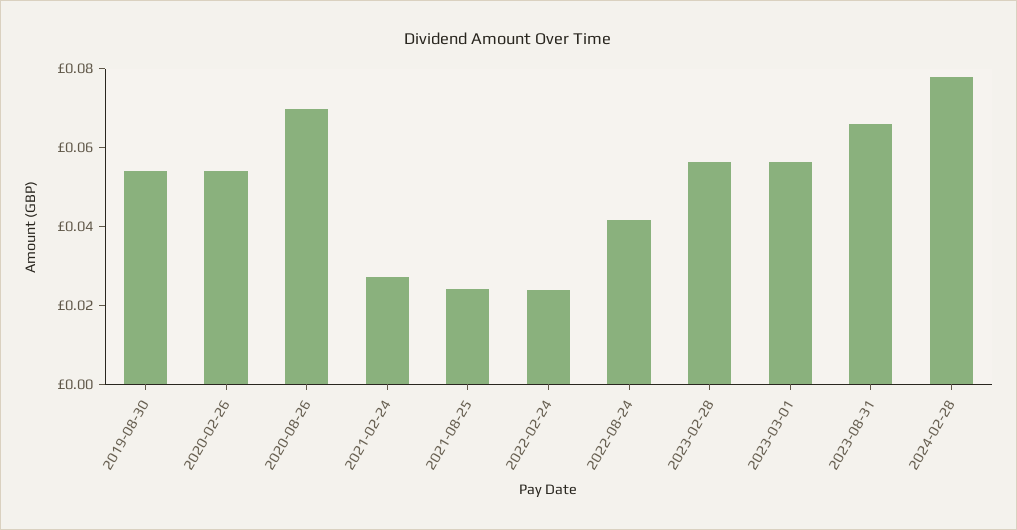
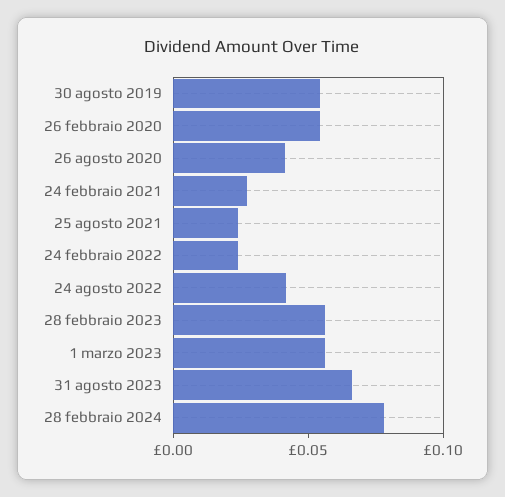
  {
    "2019-08-30": 0.055,
    "2020-02-26": 0.055,
-   "2020-08-26": 0.07,
+   "2020-08-26": 0.04,
    "2021-02-24": 0.025,
    "2021-08-25": 0.025,
    "2022-02-24": 0.025,
    "2022-08-24": 0.04,
    "2023-02-28": 0.055,
    "2023-03-01": 0.055,
    "2023-08-31": 0.065,
    "2024-02-28": 0.08
  }

